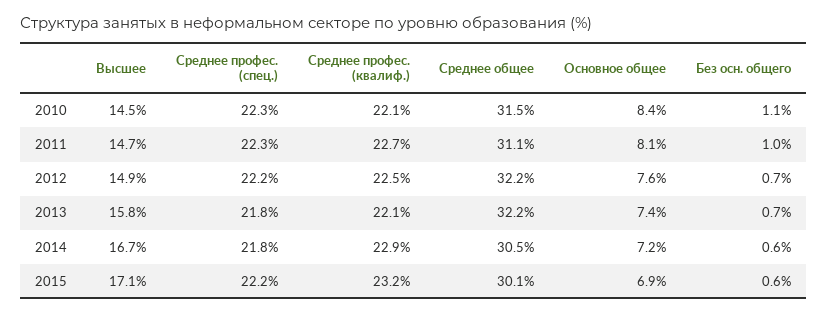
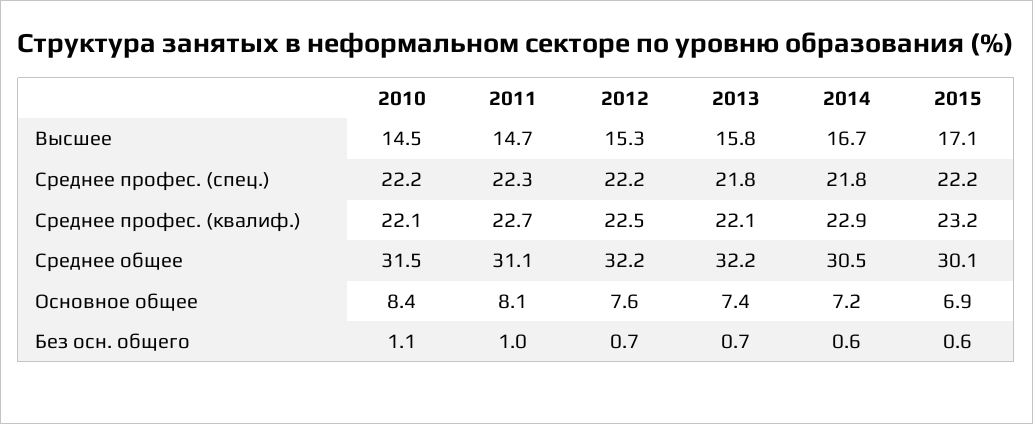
  {
    "Высшее": {
      "2010": 14.5,
      "2011": 14.7,
-     "2012": 14.9,
+     "2012": 15.3,
      "2013": 15.8,
      "2014": 16.7,
      "2015": 17.1
    },
    "Среднее профес. (спец.)": {
-     "2010": 22.3,
+     "2010": 22.2,
      "2011": 22.3,
      "2012": 22.2,
      "2013": 21.8,
      "2014": 21.8,
      "2015": 22.2
    },
    "Среднее профес. (квалиф.)": {
      "2010": 22.1,
      "2011": 22.7,
      "2012": 22.5,
      "2013": 22.1,
      "2014": 22.9,
      "2015": 23.2
    },
    "Среднее общее": {
      "2010": 31.5,
      "2011": 31.1,
      "2012": 32.2,
      "2013": 32.2,
      "2014": 30.5,
      "2015": 30.1
    },
    "Основное общее": {
      "2010": 8.4,
      "2011": 8.1,
      "2012": 7.6,
      "2013": 7.4,
      "2014": 7.2,
      "2015": 6.9
    },
    "Без осн. общего": {
      "2010": 1.1,
      "2011": 1,
      "2012": 0.7,
      "2013": 0.7,
      "2014": 0.6,
      "2015": 0.6
    }
  }

